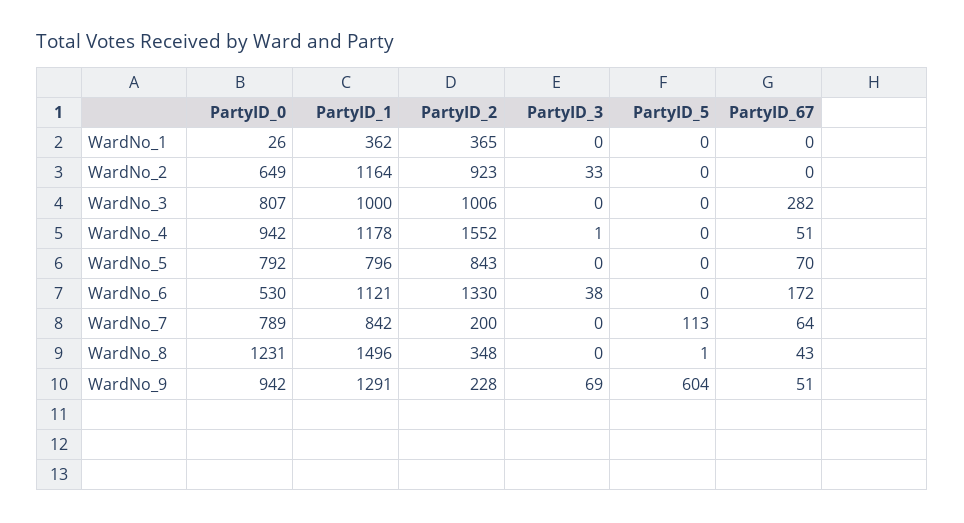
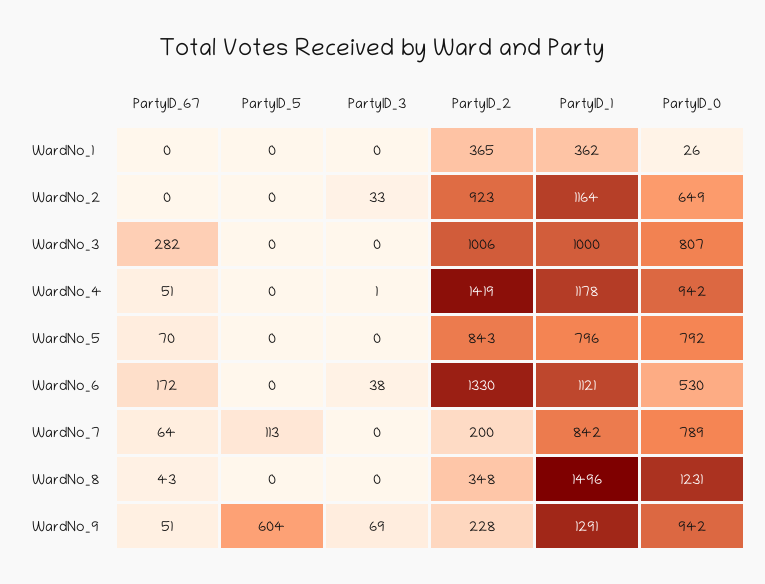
  {
    "PartyID_0": {
      "WardNo_1": 26,
      "WardNo_2": 649,
      "WardNo_3": 807,
      "WardNo_4": 942,
      "WardNo_5": 792,
      "WardNo_6": 530,
      "WardNo_7": 789,
      "WardNo_8": 1231,
      "WardNo_9": 942
    },
    "PartyID_1": {
      "WardNo_1": 362,
      "WardNo_2": 1164,
      "WardNo_3": 1000,
      "WardNo_4": 1178,
      "WardNo_5": 796,
      "WardNo_6": 1121,
      "WardNo_7": 842,
      "WardNo_8": 1496,
      "WardNo_9": 1291
    },
    "PartyID_2": {
      "WardNo_1": 365,
      "WardNo_2": 923,
      "WardNo_3": 1006,
-     "WardNo_4": 1552,
+     "WardNo_4": 1419,
      "WardNo_5": 843,
      "WardNo_6": 1330,
      "WardNo_7": 200,
      "WardNo_8": 348,
      "WardNo_9": 228
    },
    "PartyID_3": {
      "WardNo_1": 0,
      "WardNo_2": 33,
      "WardNo_3": 0,
      "WardNo_4": 1,
      "WardNo_5": 0,
      "WardNo_6": 38,
      "WardNo_7": 0,
      "WardNo_8": 0,
      "WardNo_9": 69
    },
    "PartyID_5": {
      "WardNo_1": 0,
      "WardNo_2": 0,
      "WardNo_3": 0,
      "WardNo_4": 0,
      "WardNo_5": 0,
      "WardNo_6": 0,
      "WardNo_7": 113,
-     "WardNo_8": 1,
+     "WardNo_8": 0,
      "WardNo_9": 604
    },
    "PartyID_67": {
      "WardNo_1": 0,
      "WardNo_2": 0,
      "WardNo_3": 282,
      "WardNo_4": 51,
      "WardNo_5": 70,
      "WardNo_6": 172,
      "WardNo_7": 64,
      "WardNo_8": 43,
      "WardNo_9": 51
    }
  }

